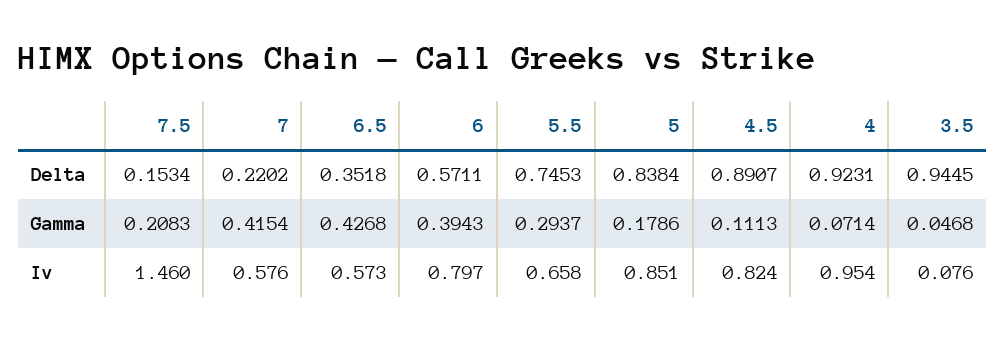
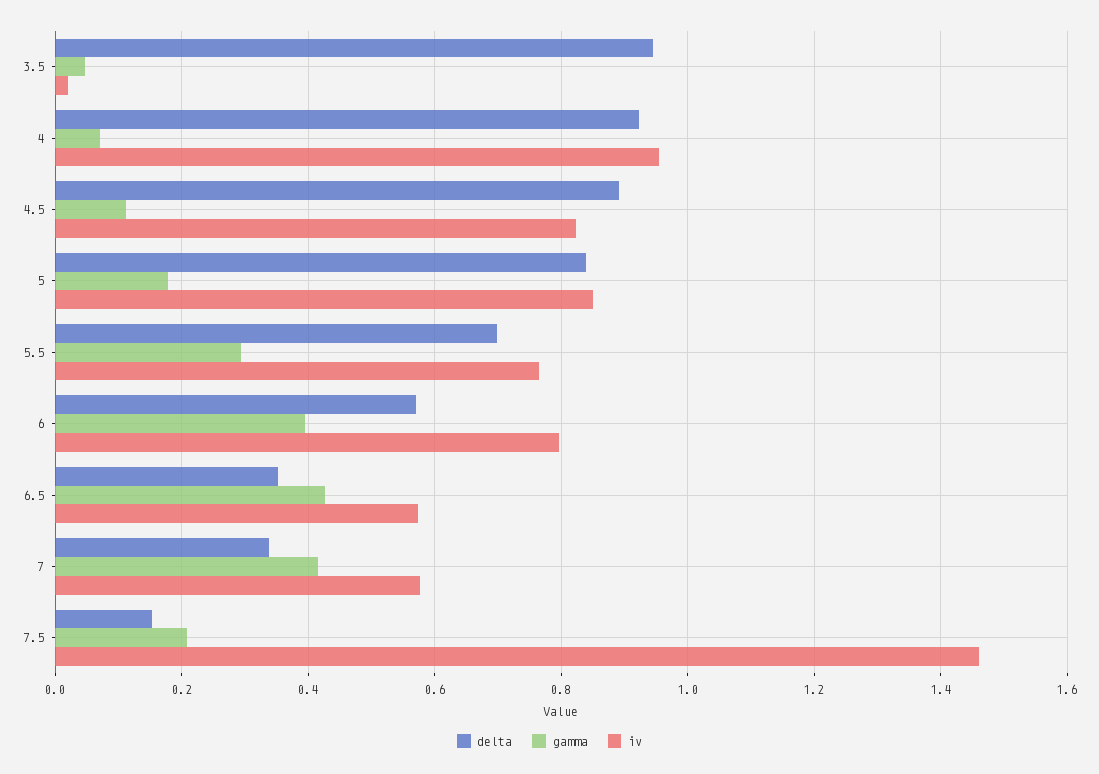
  {
    "Delta": {
      "7.5": 0.1534,
-     "7": 0.2202,
+     "7": 0.34,
      "6.5": 0.3518,
      "6": 0.5711,
-     "5.5": 0.7453,
+     "5.5": 0.7,
      "5": 0.8384,
      "4.5": 0.8907,
      "4": 0.9231,
      "3.5": 0.9445
    },
    "Gamma": {
      "7.5": 0.2083,
      "7": 0.4154,
      "6.5": 0.4268,
      "6": 0.3943,
      "5.5": 0.2937,
      "5": 0.1786,
      "4.5": 0.1113,
      "4": 0.0714,
      "3.5": 0.0468
    },
    "Iv": {
      "7.5": 1.46,
      "7": 0.576,
      "6.5": 0.573,
      "6": 0.797,
-     "5.5": 0.658,
+     "5.5": 0.76,
      "5": 0.851,
      "4.5": 0.824,
      "4": 0.954,
-     "3.5": 0.076
+     "3.5": 0.02
    }
  }

